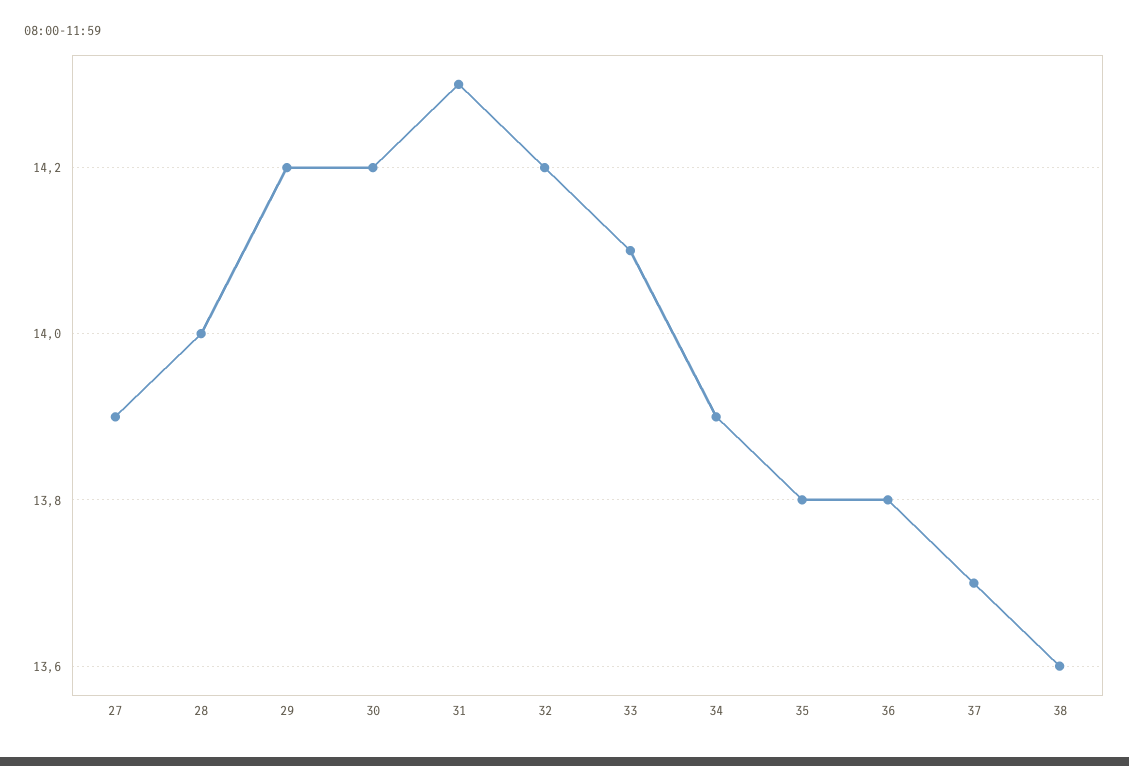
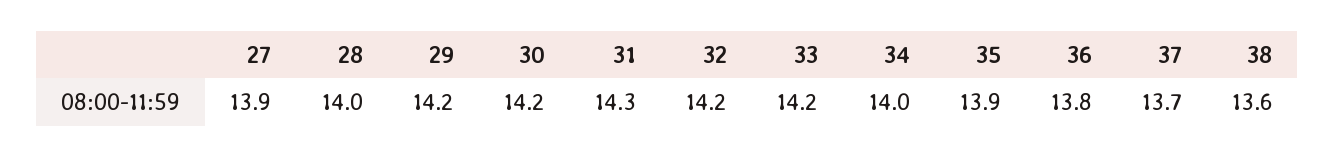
  {
    "27": 13.9,
    "28": 14,
    "29": 14.2,
    "30": 14.2,
    "31": 14.3,
    "32": 14.2,
-   "33": 14.1,
+   "33": 14.2,
-   "34": 13.9,
+   "34": 14,
-   "35": 13.8,
+   "35": 13.9,
    "36": 13.8,
    "37": 13.7,
    "38": 13.6
  }

